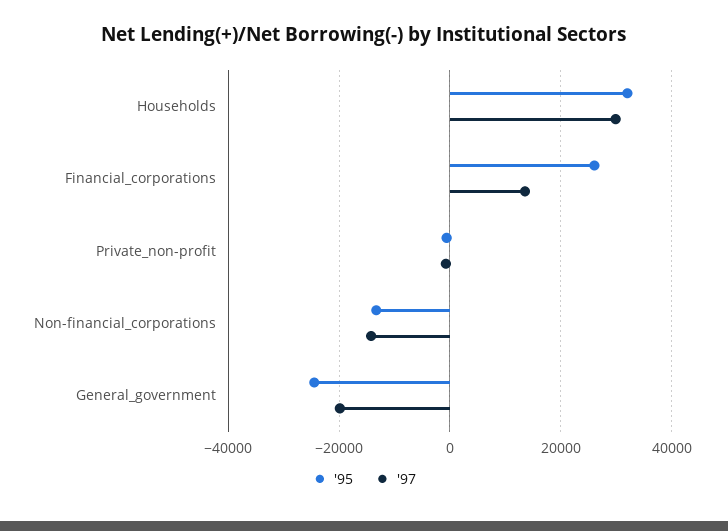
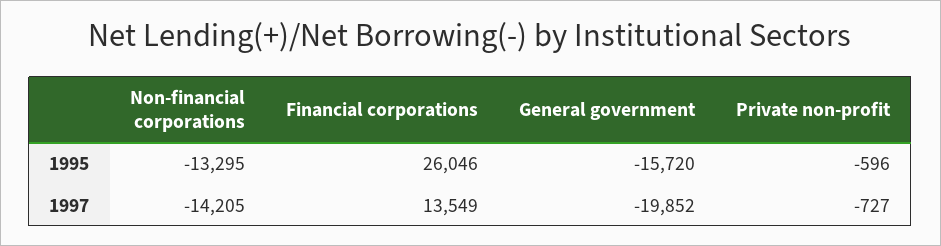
  {
    "'95": {
-     "Households": 32000,
      "Financial_corporations": 26046,
      "Private_non-profit": -596,
      "Non-financial_corporations": -13295,
-     "General_government": -24000
+     "General_government": -15720
    },
    "'97": {
-     "Households": 30000,
      "Financial_corporations": 13549,
      "Private_non-profit": -727,
      "Non-financial_corporations": -14205,
      "General_government": -19852
    }
  }

